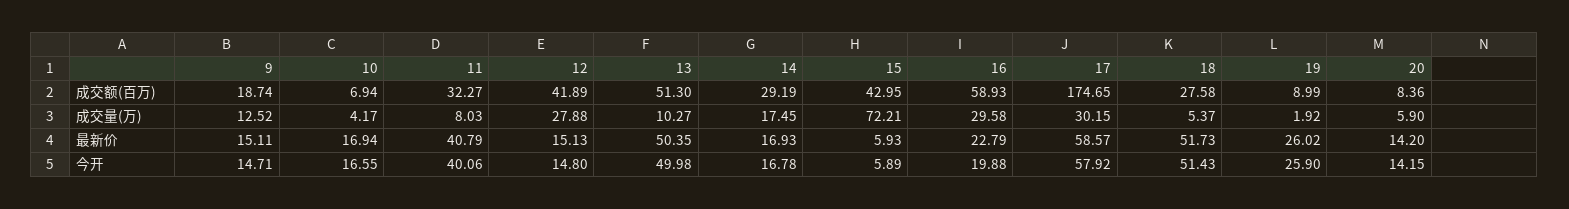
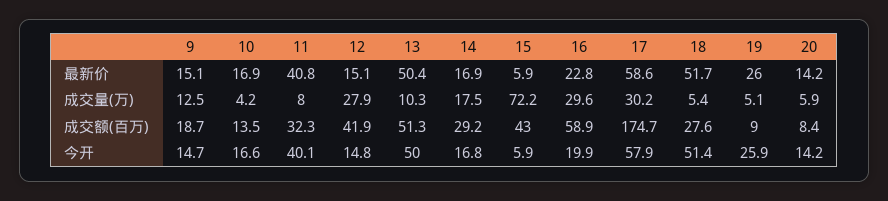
  {
    "9": {
      "成交额(百万)": 18.74,
      "成交量(万)": 12.52,
      "最新价": 15.11,
      "今开": 14.71
    },
    "10": {
-     "成交额(百万)": 6.94,
+     "成交额(百万)": 13.5,
      "成交量(万)": 4.17,
      "最新价": 16.94,
      "今开": 16.55
    },
    "11": {
      "成交额(百万)": 32.27,
      "成交量(万)": 8.03,
      "最新价": 40.79,
      "今开": 40.06
    },
    "12": {
      "成交额(百万)": 41.89,
      "成交量(万)": 27.88,
      "最新价": 15.13,
      "今开": 14.8
    },
    "13": {
      "成交额(百万)": 51.3,
      "成交量(万)": 10.27,
      "最新价": 50.35,
      "今开": 49.98
    },
    "14": {
      "成交额(百万)": 29.19,
      "成交量(万)": 17.45,
      "最新价": 16.93,
      "今开": 16.78
    },
    "15": {
      "成交额(百万)": 42.95,
      "成交量(万)": 72.21,
      "最新价": 5.93,
      "今开": 5.89
    },
    "16": {
      "成交额(百万)": 58.93,
      "成交量(万)": 29.58,
      "最新价": 22.79,
      "今开": 19.88
    },
    "17": {
      "成交额(百万)": 174.65,
      "成交量(万)": 30.15,
      "最新价": 58.57,
      "今开": 57.92
    },
    "18": {
      "成交额(百万)": 27.58,
      "成交量(万)": 5.37,
      "最新价": 51.73,
      "今开": 51.43
    },
    "19": {
      "成交额(百万)": 8.99,
-     "成交量(万)": 1.92,
+     "成交量(万)": 5.1,
      "最新价": 26.02,
      "今开": 25.9
    },
    "20": {
      "成交额(百万)": 8.36,
      "成交量(万)": 5.9,
      "最新价": 14.2,
      "今开": 14.15
    }
  }

